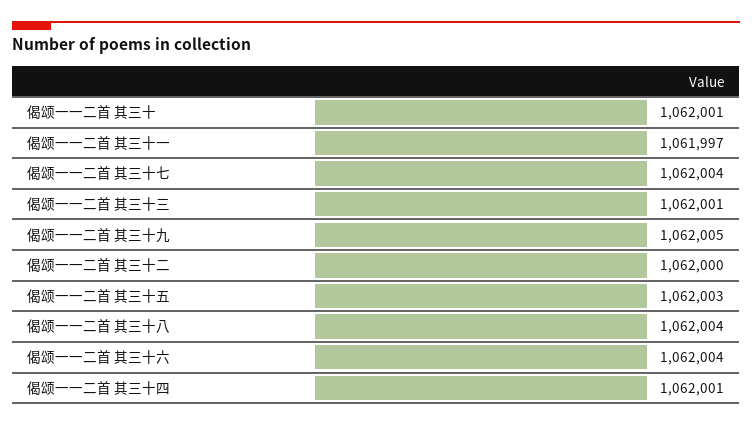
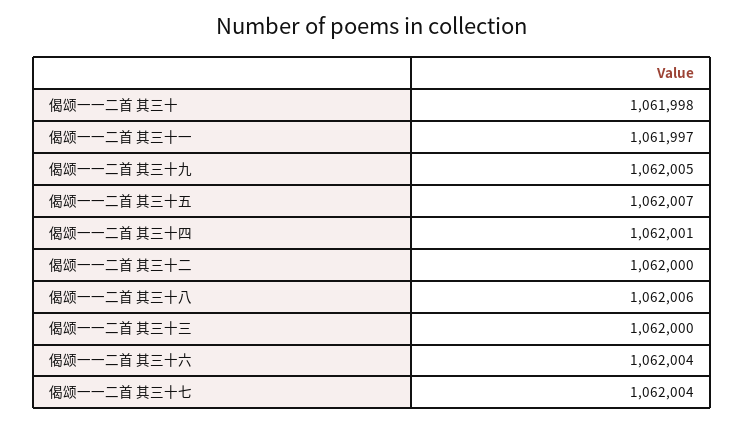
  {
-   "偈颂一一二首 其三十": 1062001,
+   "偈颂一一二首 其三十": 1061998,
    "偈颂一一二首 其三十一": 1061997,
    "偈颂一一二首 其三十七": 1062004,
-   "偈颂一一二首 其三十三": 1062001,
+   "偈颂一一二首 其三十三": 1062000,
    "偈颂一一二首 其三十九": 1062005,
    "偈颂一一二首 其三十二": 1062000,
-   "偈颂一一二首 其三十五": 1062003,
+   "偈颂一一二首 其三十五": 1062007,
-   "偈颂一一二首 其三十八": 1062004,
+   "偈颂一一二首 其三十八": 1062006,
    "偈颂一一二首 其三十六": 1062004,
    "偈颂一一二首 其三十四": 1062001
  }

